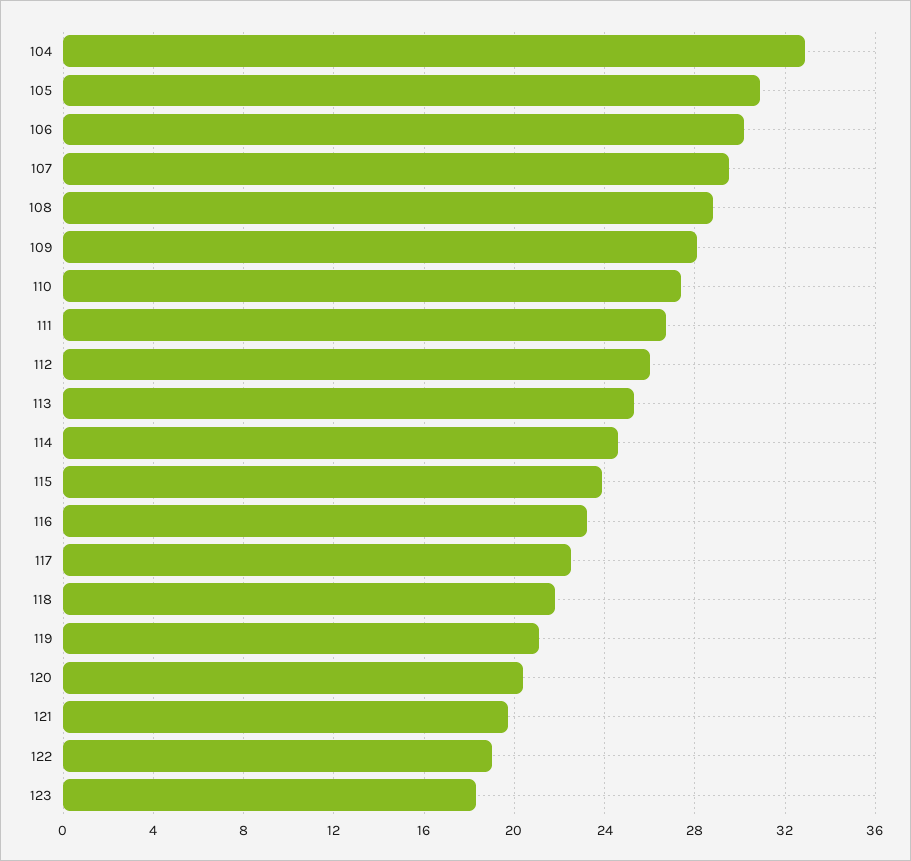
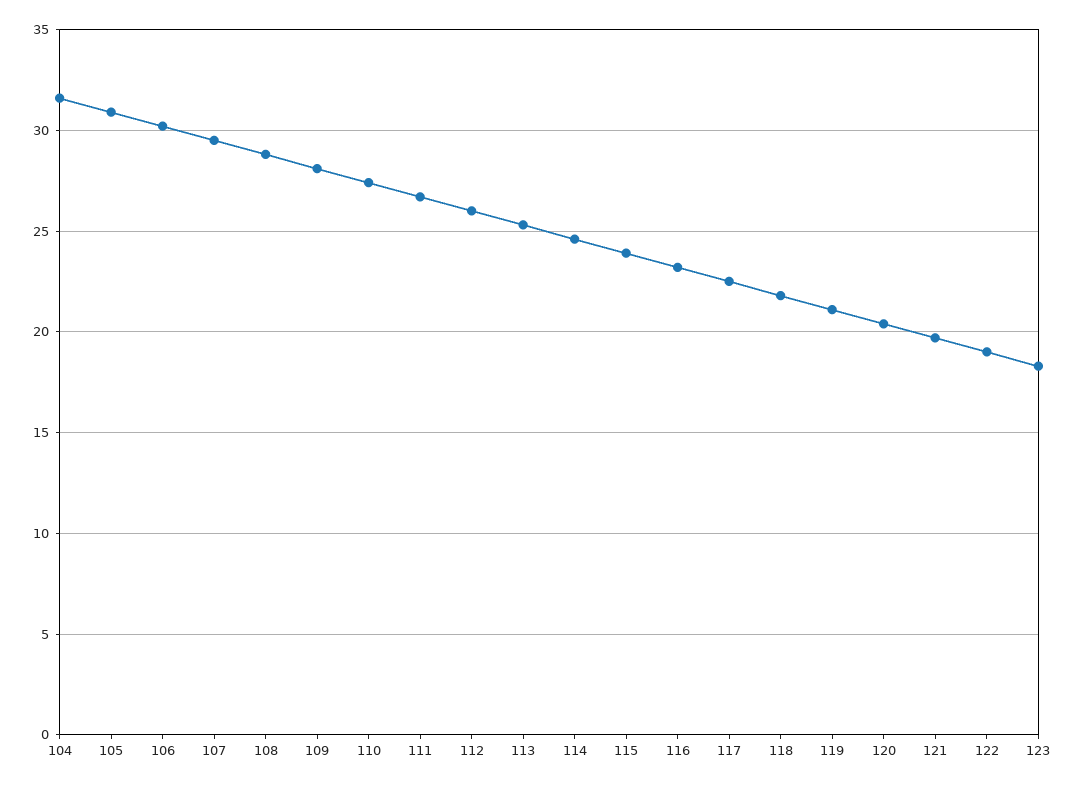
  {
-   "104": 33,
+   "104": 31.5,
    "105": 31,
    "106": 30,
    "107": 29.5,
    "108": 29,
    "109": 28,
    "110": 27.5,
    "111": 26.5,
    "112": 26,
    "113": 25.5,
    "114": 24.5,
    "115": 24,
    "116": 23,
    "117": 22.5,
    "118": 22,
    "119": 21,
    "120": 20.5,
    "121": 19.5,
    "122": 19,
    "123": 18.5
  }

